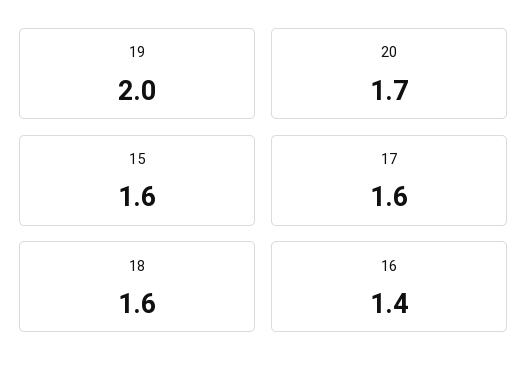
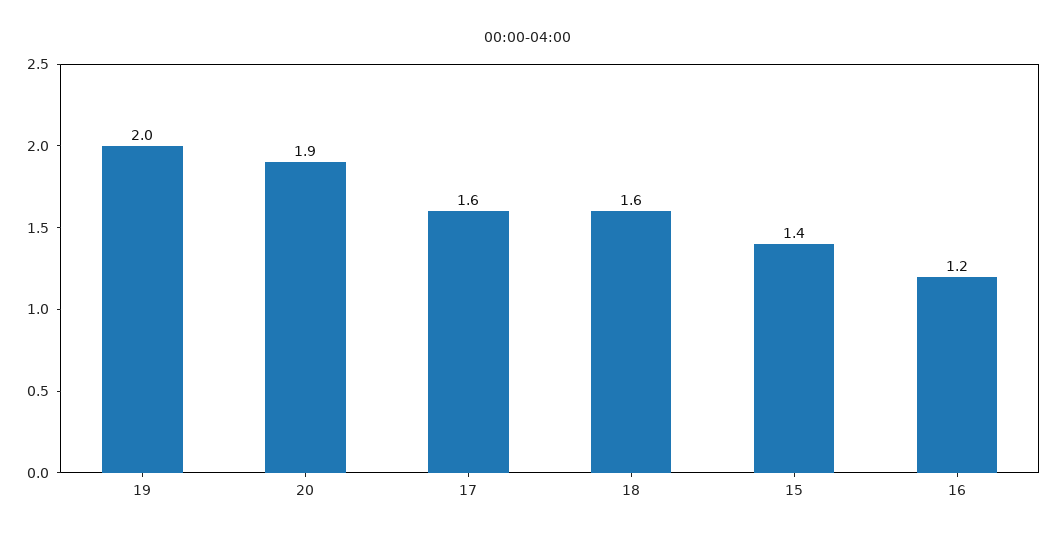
  {
    "19": 2,
-   "20": 1.7,
+   "20": 1.9,
-   "15": 1.6,
+   "15": 1.4,
    "17": 1.6,
    "18": 1.6,
-   "16": 1.4
+   "16": 1.2
  }

